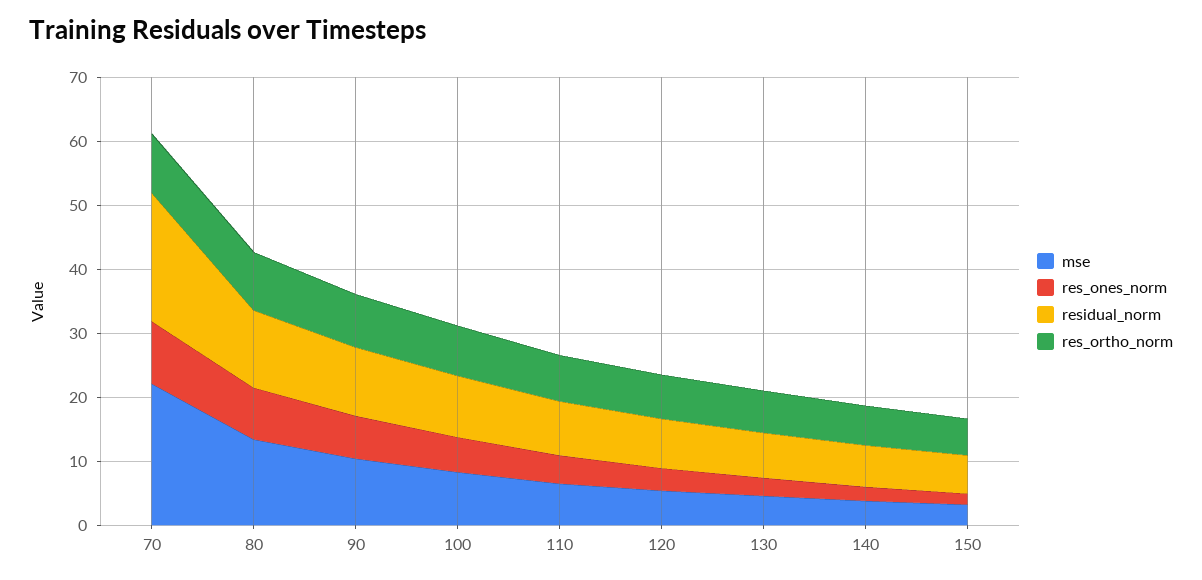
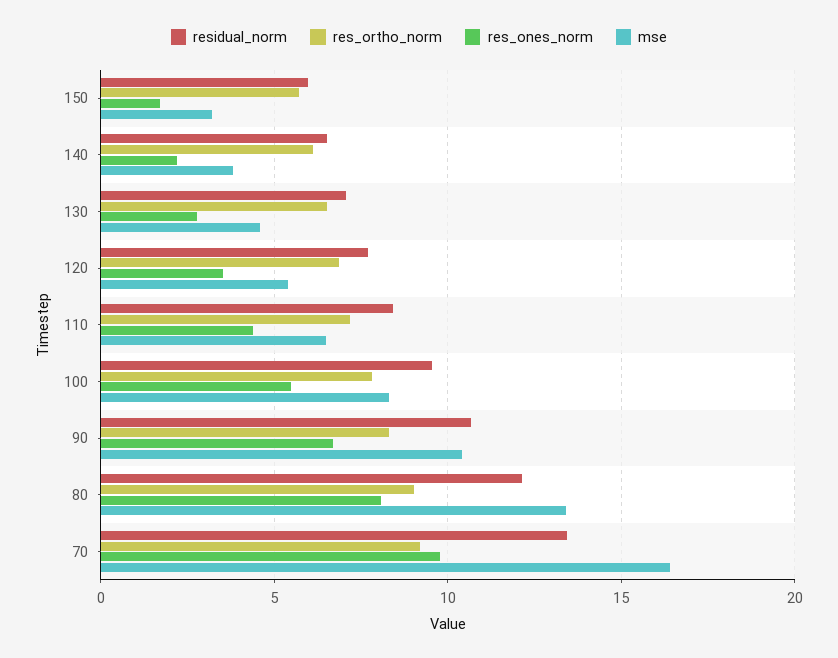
  {
    "mse": {
-     "70": 22,
+     "70": 16.5,
      "80": 13.5,
      "90": 10.5,
      "100": 8.5,
      "110": 6.5,
      "120": 5.5,
      "130": 4.5,
      "140": 4,
      "150": 3
    },
    "res_ones_norm": {
      "70": 10,
      "80": 8,
      "90": 6.5,
      "100": 5.5,
      "110": 4.5,
      "120": 3.5,
      "130": 3,
      "140": 2,
      "150": 1.5
    },
    "residual_norm": {
-     "70": 20,
+     "70": 13.5,
      "80": 12,
      "90": 10.5,
      "100": 9.5,
      "110": 8.5,
      "120": 7.5,
      "130": 7,
      "140": 6.5,
      "150": 6
    },
    "res_ortho_norm": {
      "70": 9,
      "80": 9,
      "90": 8.5,
      "100": 8,
      "110": 7,
      "120": 7,
      "130": 6.5,
      "140": 6,
      "150": 5.5
    }
  }

